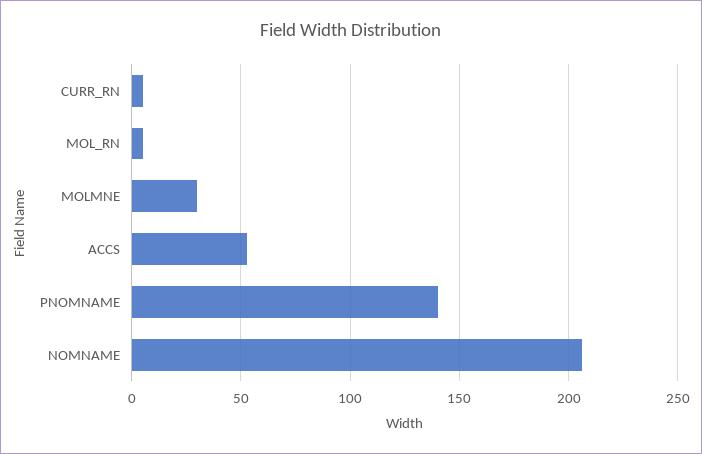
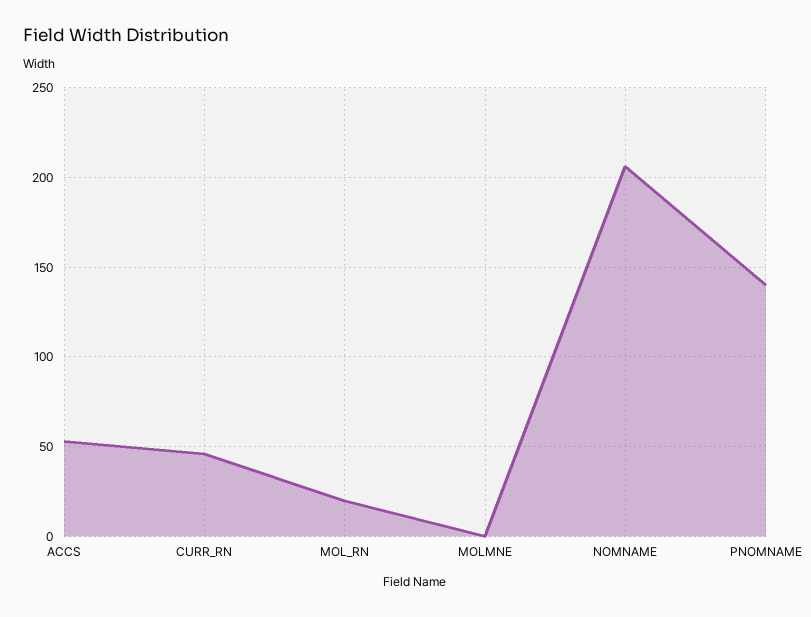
  {
-   "CURR_RN": 5,
+   "CURR_RN": 45,
-   "MOL_RN": 5,
+   "MOL_RN": 20,
-   "MOLMNE": 30,
+   "MOLMNE": 0,
    "ACCS": 55,
    "PNOMNAME": 140,
    "NOMNAME": 205
  }

